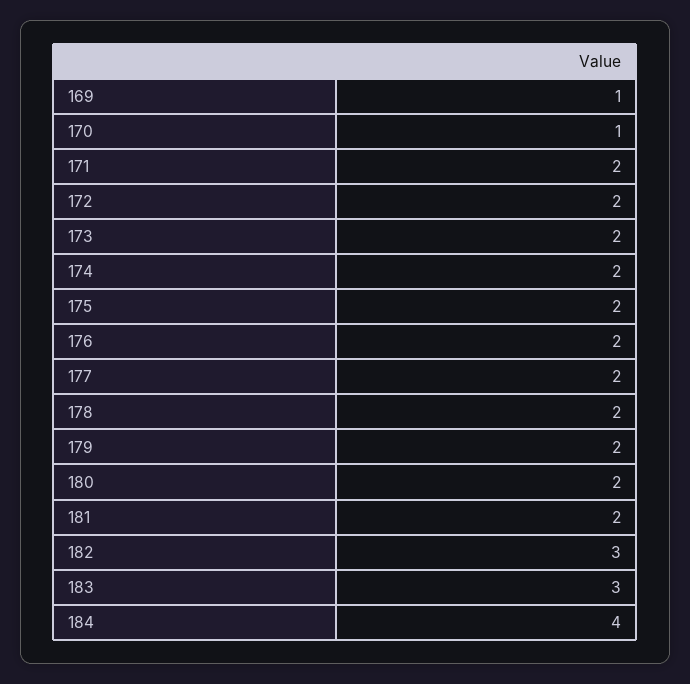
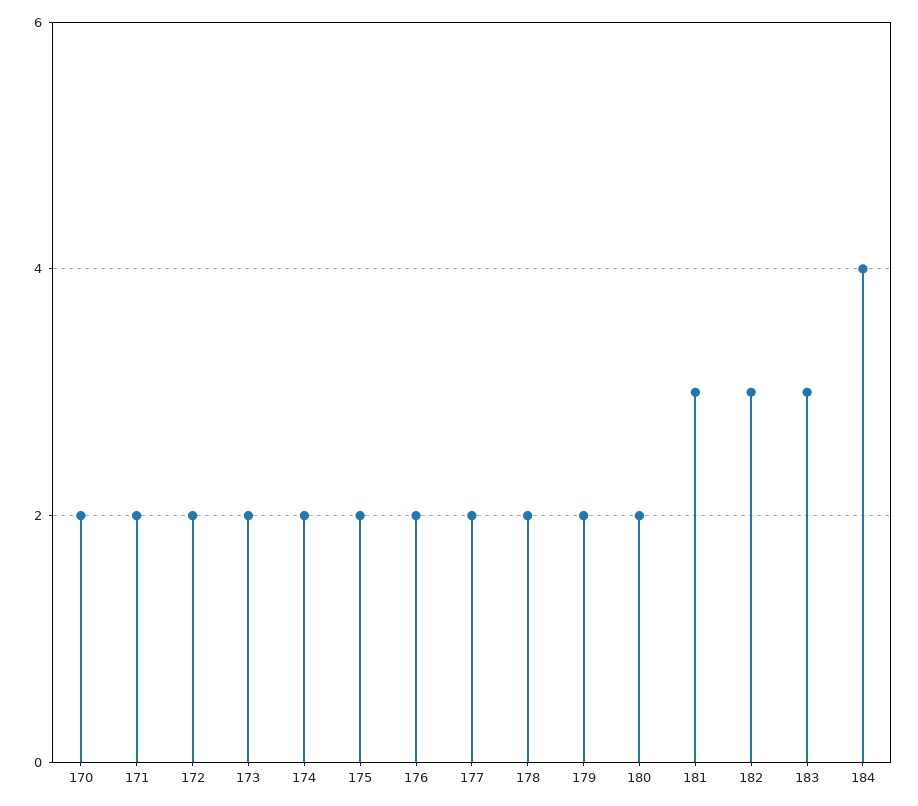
  {
-   "169": 1,
-   "170": 1,
+   "170": 2,
    "171": 2,
    "172": 2,
    "173": 2,
    "174": 2,
    "175": 2,
    "176": 2,
    "177": 2,
    "178": 2,
    "179": 2,
    "180": 2,
-   "181": 2,
+   "181": 3,
    "182": 3,
    "183": 3,
    "184": 4
  }

